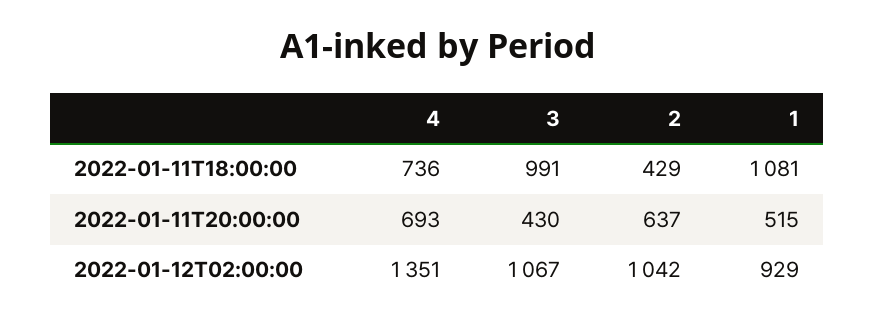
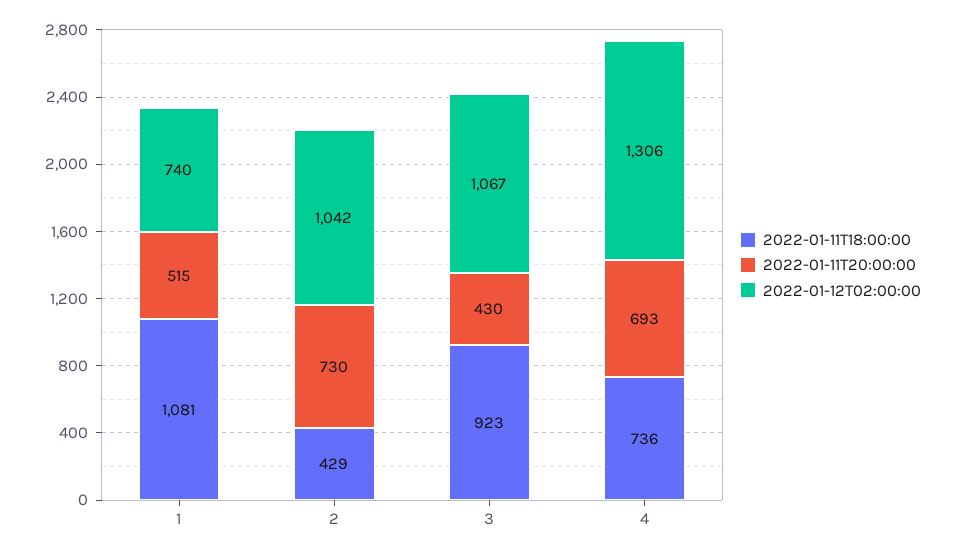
  {
    "2022-01-11T18:00:00": {
      "4": 736,
-     "3": 991,
+     "3": 923,
      "2": 429,
      "1": 1081
    },
    "2022-01-11T20:00:00": {
      "4": 693,
      "3": 430,
-     "2": 637,
+     "2": 730,
      "1": 515
    },
    "2022-01-12T02:00:00": {
-     "4": 1351,
+     "4": 1306,
      "3": 1067,
      "2": 1042,
-     "1": 929
+     "1": 740
    }
  }

